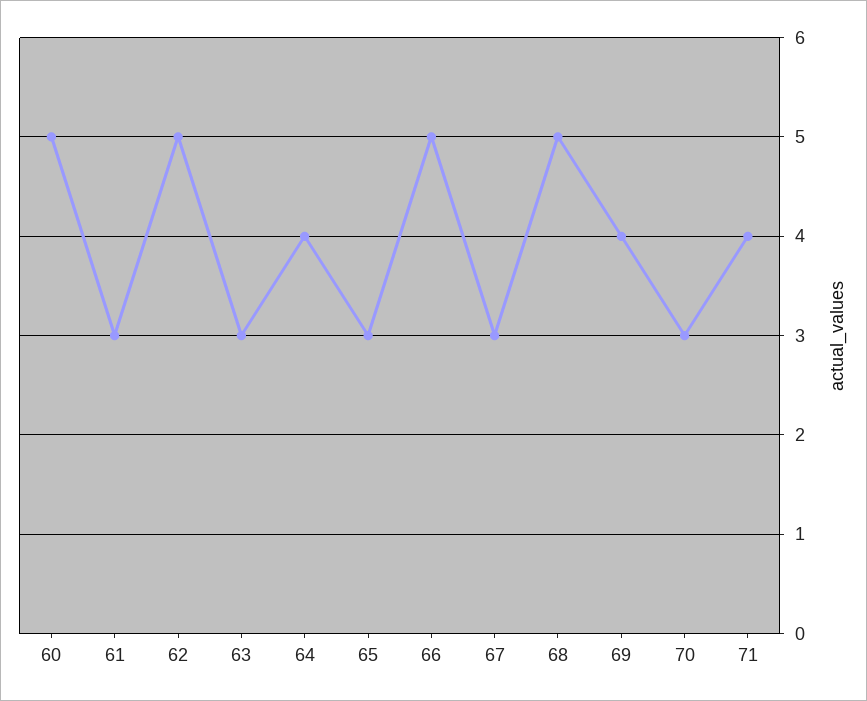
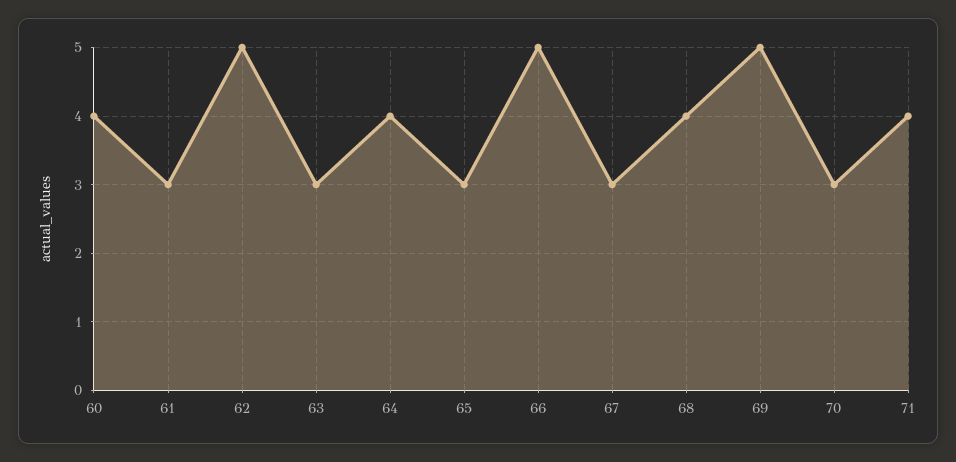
  {
-   "60": 5,
+   "60": 4,
    "61": 3,
    "62": 5,
    "63": 3,
    "64": 4,
    "65": 3,
    "66": 5,
    "67": 3,
-   "68": 5,
+   "68": 4,
-   "69": 4,
+   "69": 5,
    "70": 3,
    "71": 4
  }

